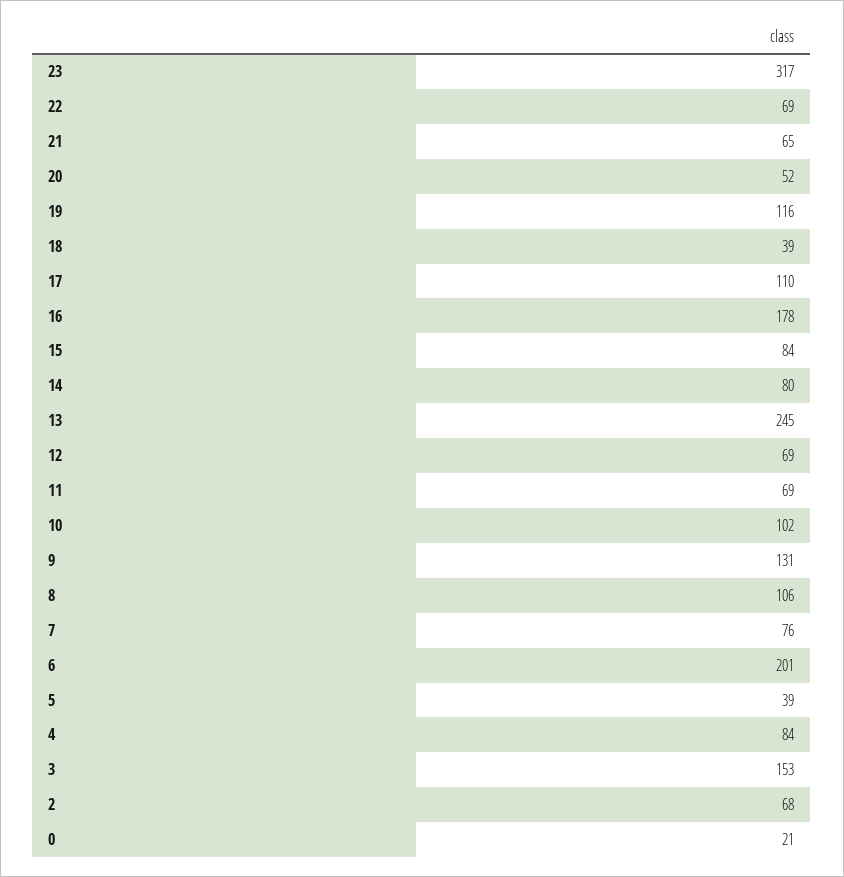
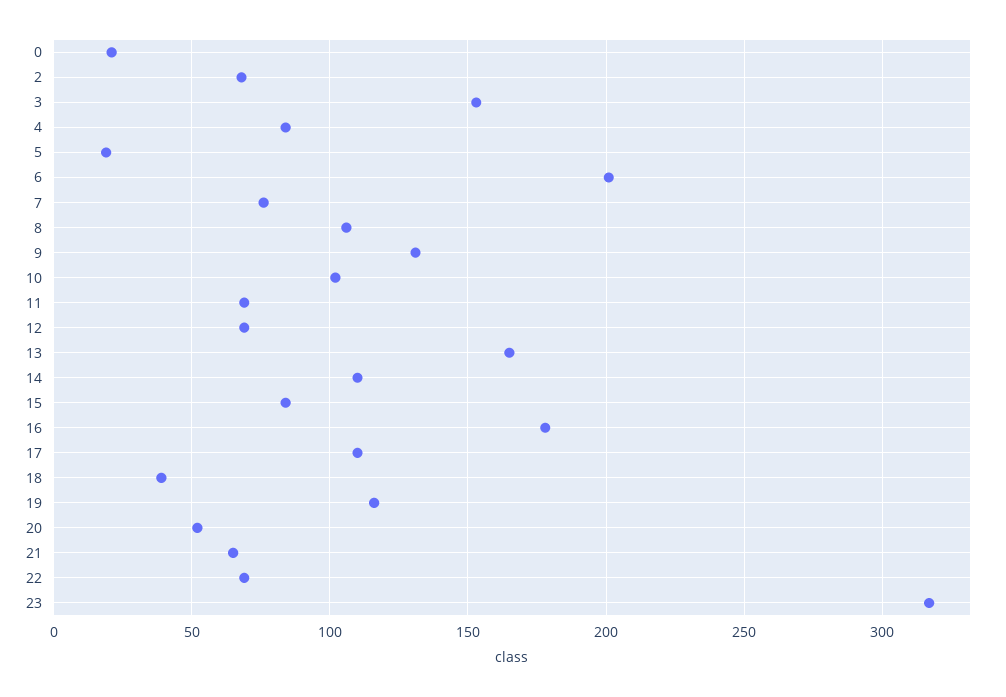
  {
    "23": 317,
    "22": 69,
    "21": 65,
    "20": 52,
    "19": 116,
    "18": 39,
    "17": 110,
    "16": 178,
    "15": 84,
-   "14": 80,
+   "14": 110,
-   "13": 245,
+   "13": 165,
    "12": 69,
    "11": 69,
    "10": 102,
    "9": 131,
    "8": 106,
    "7": 76,
    "6": 201,
-   "5": 39,
+   "5": 20,
    "4": 84,
    "3": 153,
    "2": 68,
    "0": 21
  }

